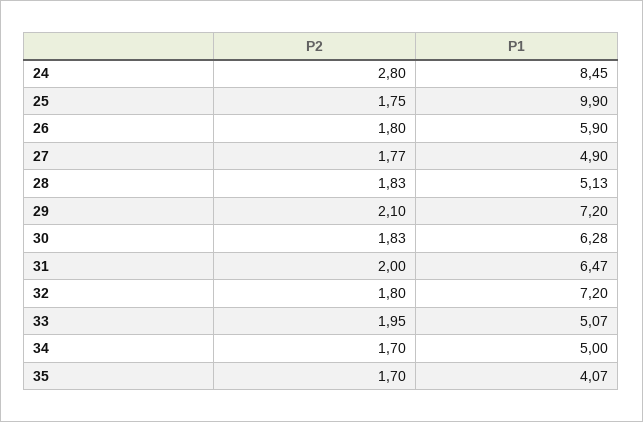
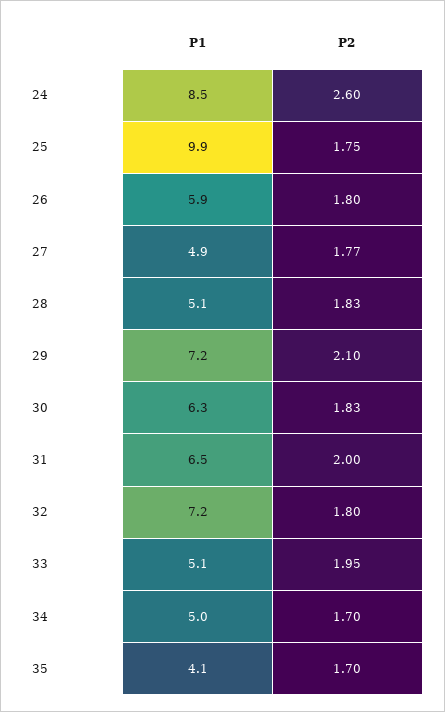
  {
    "P2": {
-     "24": 2.8,
+     "24": 2.6,
      "25": 1.75,
      "26": 1.8,
      "27": 1.77,
      "28": 1.83,
      "29": 2.1,
      "30": 1.83,
      "31": 2,
      "32": 1.8,
      "33": 1.95,
      "34": 1.7,
      "35": 1.7
    },
    "P1": {
      "24": 8.45,
      "25": 9.9,
      "26": 5.9,
      "27": 4.9,
      "28": 5.13,
      "29": 7.2,
      "30": 6.28,
      "31": 6.47,
      "32": 7.2,
      "33": 5.07,
      "34": 5,
      "35": 4.07
    }
  }

